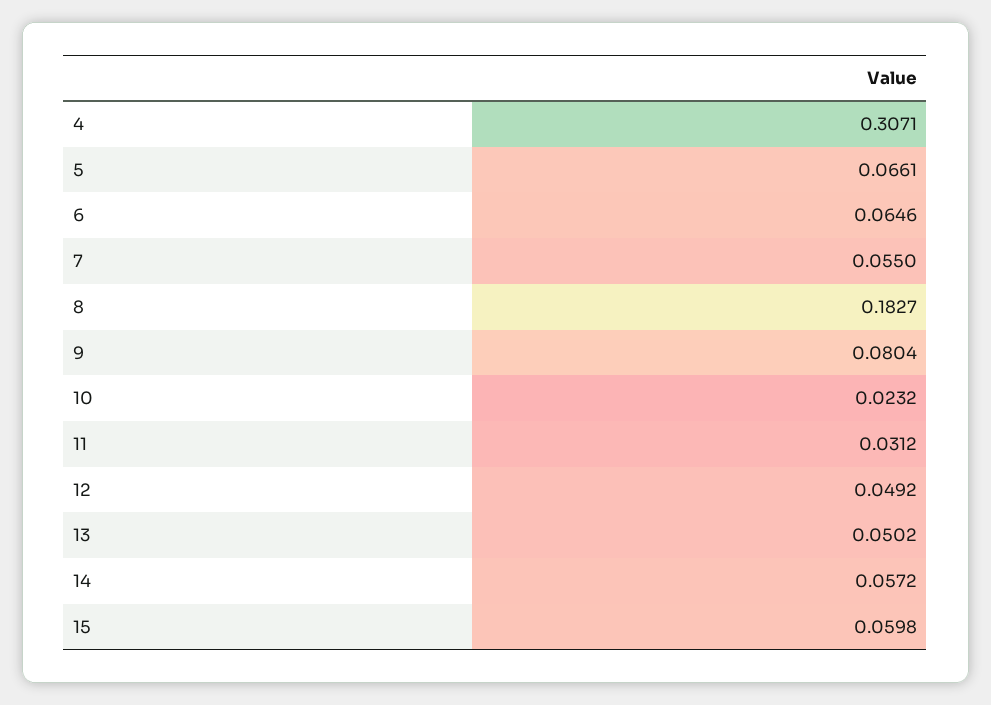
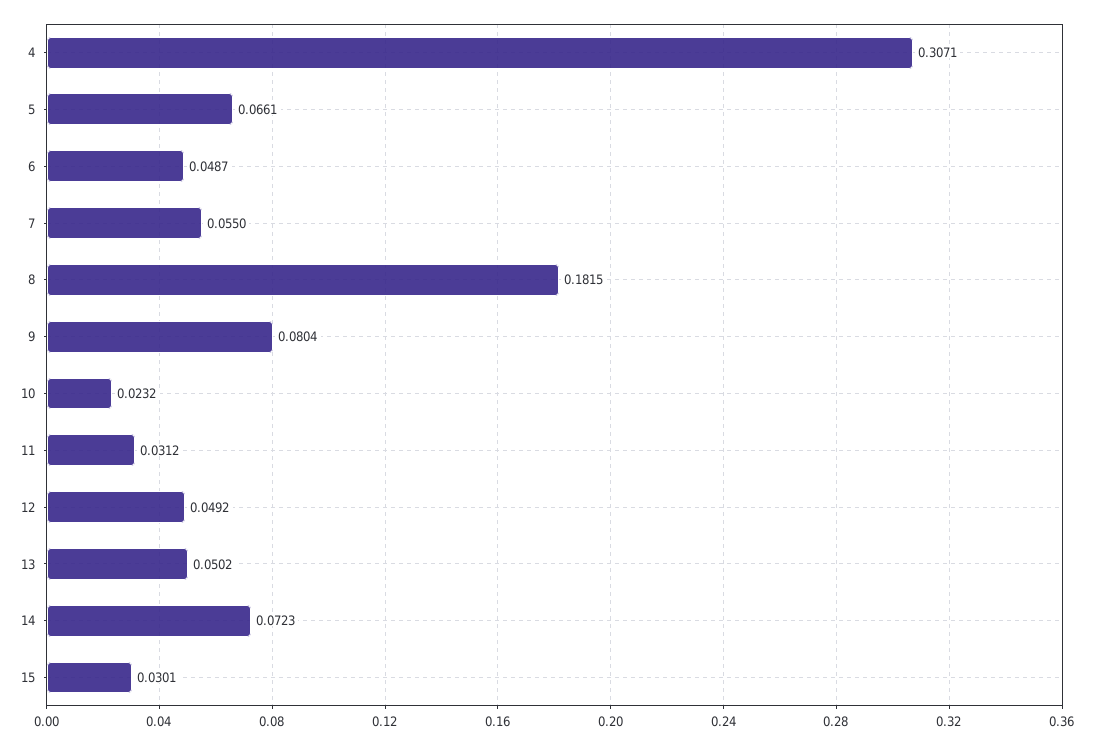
  {
    "4": 0.3071,
    "5": 0.0661,
-   "6": 0.0646,
+   "6": 0.0487,
    "7": 0.055,
-   "8": 0.1827,
+   "8": 0.1815,
    "9": 0.0804,
    "10": 0.0232,
    "11": 0.0312,
    "12": 0.0492,
    "13": 0.0502,
-   "14": 0.0572,
+   "14": 0.0723,
-   "15": 0.0598
+   "15": 0.0301
  }

